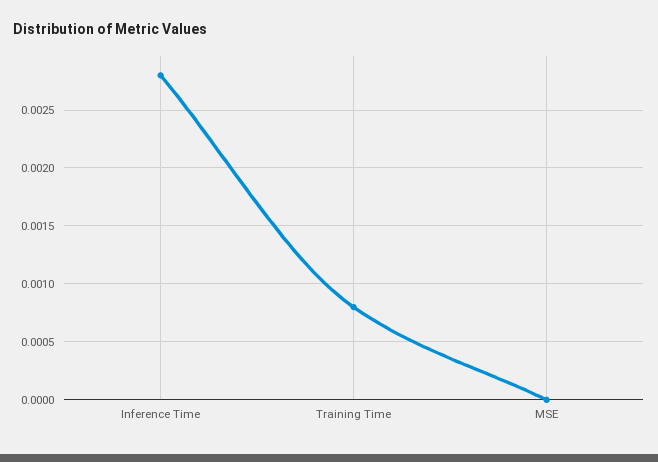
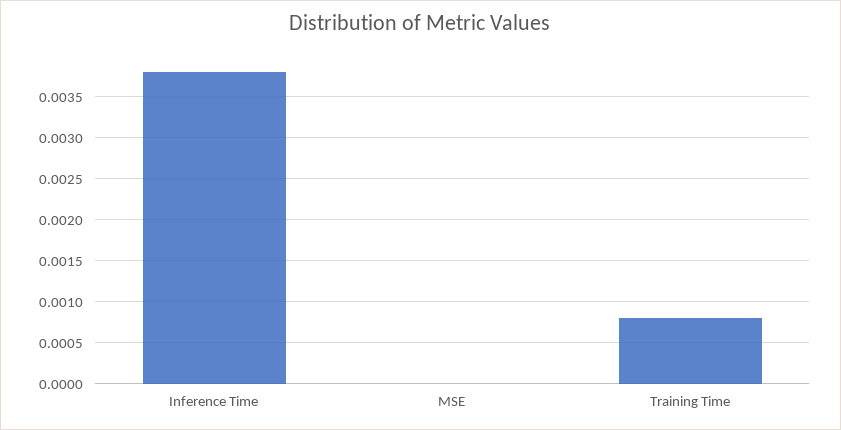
  {
-   "Inference Time": 0.0028,
+   "Inference Time": 0.0038,
    "Training Time": 0.0008,
    "MSE": 0
  }

